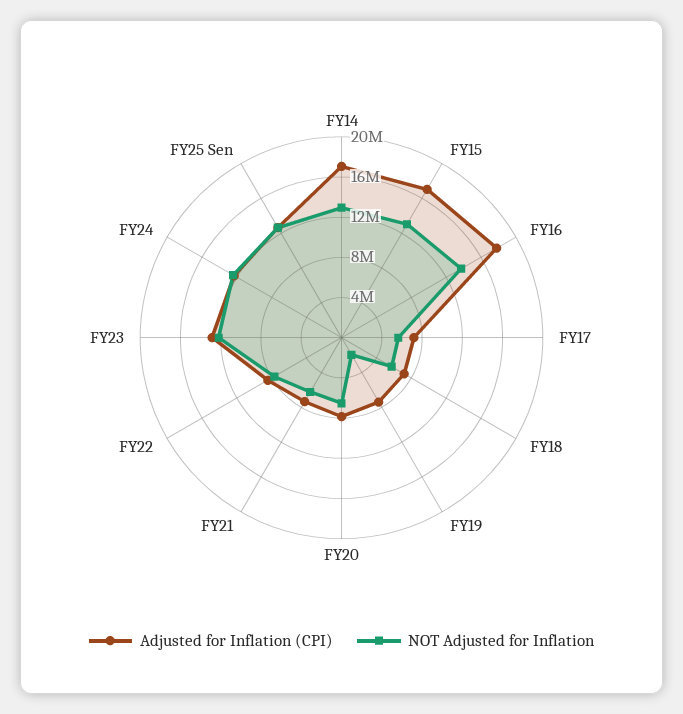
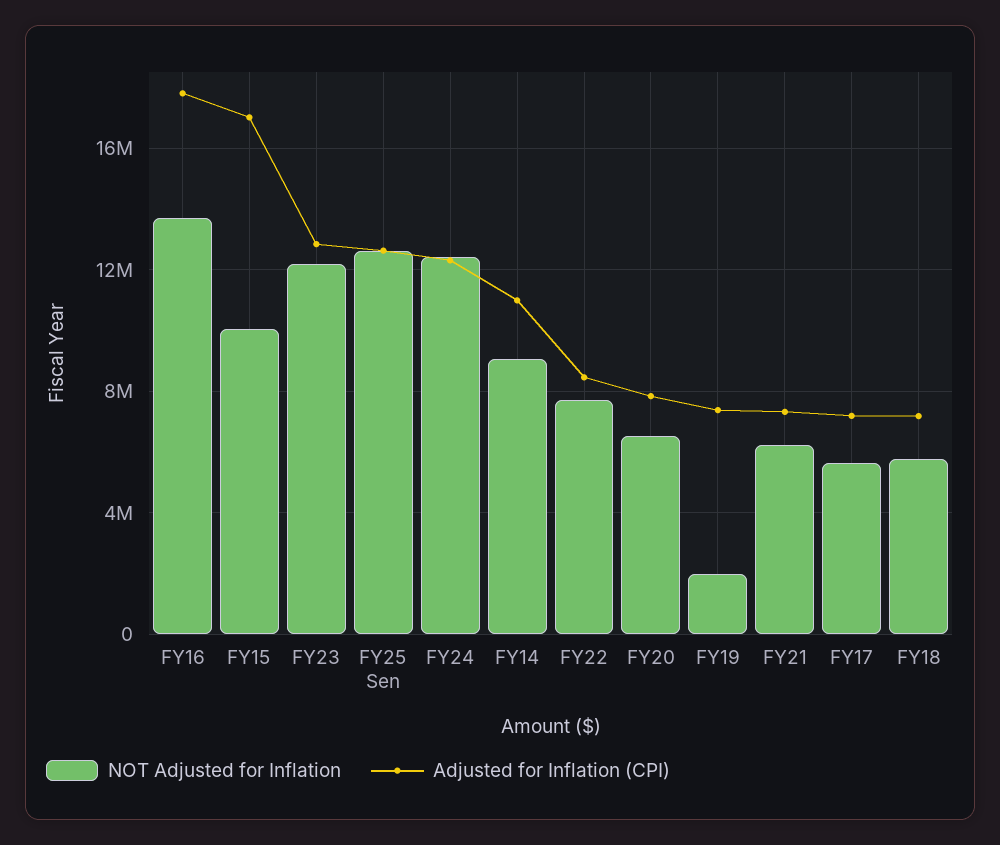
  {
    "Adjusted for Inflation (CPI)": {
-     "FY14": 17000000,
+     "FY14": 11000000,
      "FY15": 17000000,
      "FY16": 18000000,
      "FY17": 7000000,
      "FY18": 7000000,
      "FY19": 7500000,
      "FY20": 8000000,
      "FY21": 7500000,
      "FY22": 8500000,
      "FY23": 13000000,
      "FY24": 12500000,
      "FY25 Sen": 12500000
    },
    "NOT Adjusted for Inflation": {
-     "FY14": 13000000,
+     "FY14": 9000000,
-     "FY15": 13000000,
+     "FY15": 10000000,
      "FY16": 13500000,
      "FY17": 5500000,
      "FY18": 6000000,
      "FY19": 2000000,
      "FY20": 6500000,
      "FY21": 6000000,
      "FY22": 7500000,
      "FY23": 12000000,
      "FY24": 12500000,
      "FY25 Sen": 12500000
    }
  }

